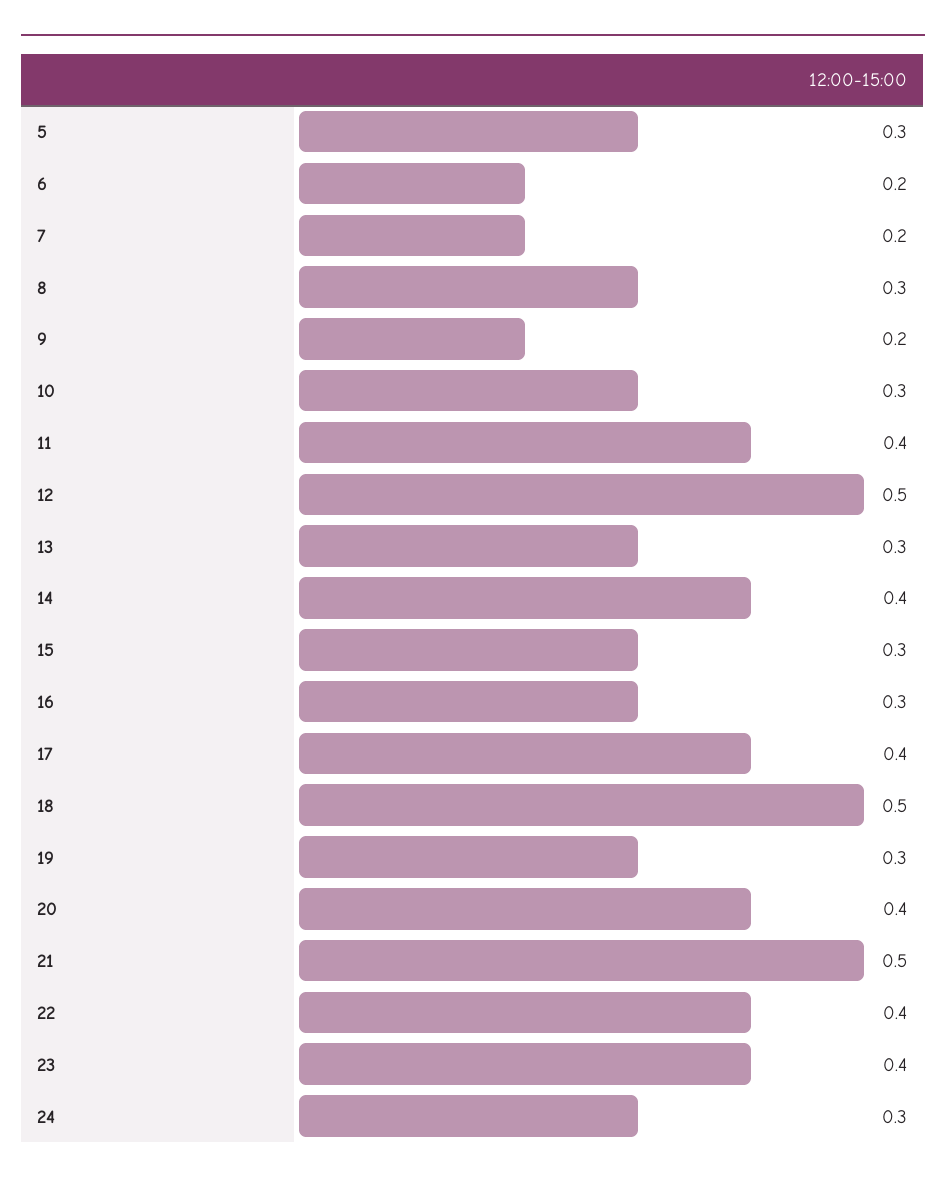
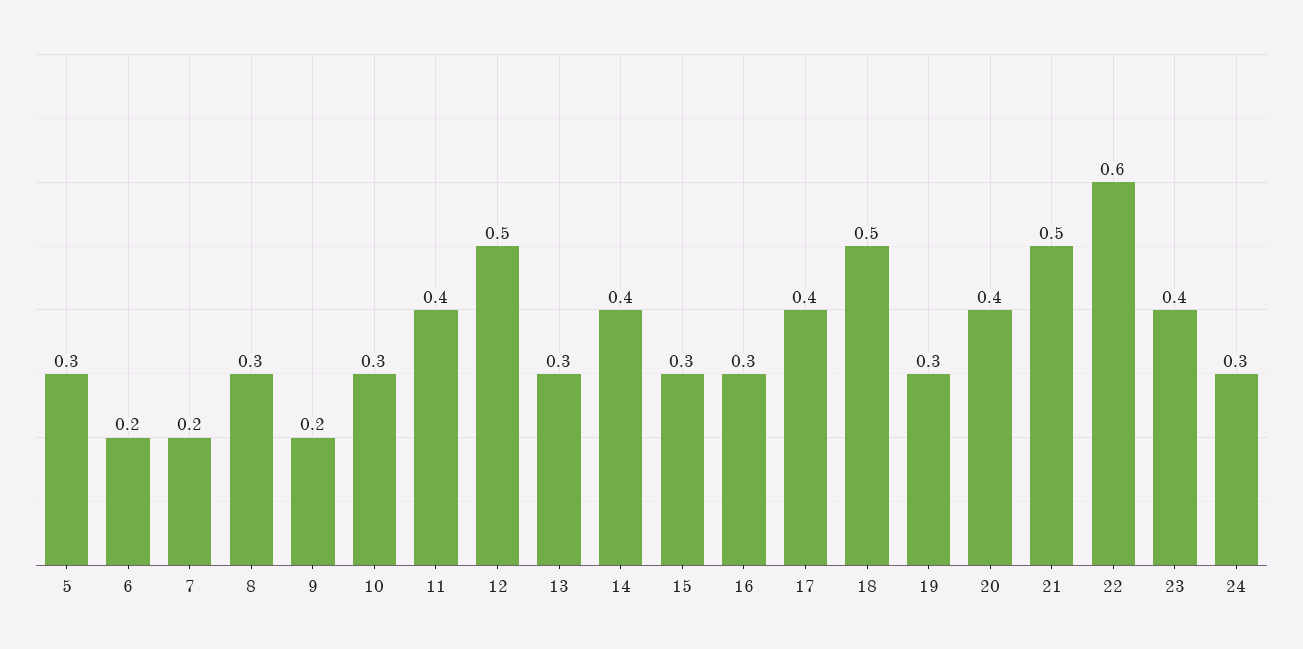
  {
    "5": 0.3,
    "6": 0.2,
    "7": 0.2,
    "8": 0.3,
    "9": 0.2,
    "10": 0.3,
    "11": 0.4,
    "12": 0.5,
    "13": 0.3,
    "14": 0.4,
    "15": 0.3,
    "16": 0.3,
    "17": 0.4,
    "18": 0.5,
    "19": 0.3,
    "20": 0.4,
    "21": 0.5,
-   "22": 0.4,
+   "22": 0.6,
    "23": 0.4,
    "24": 0.3
  }

